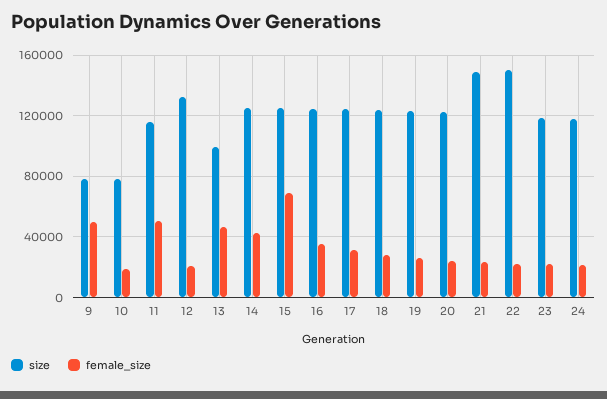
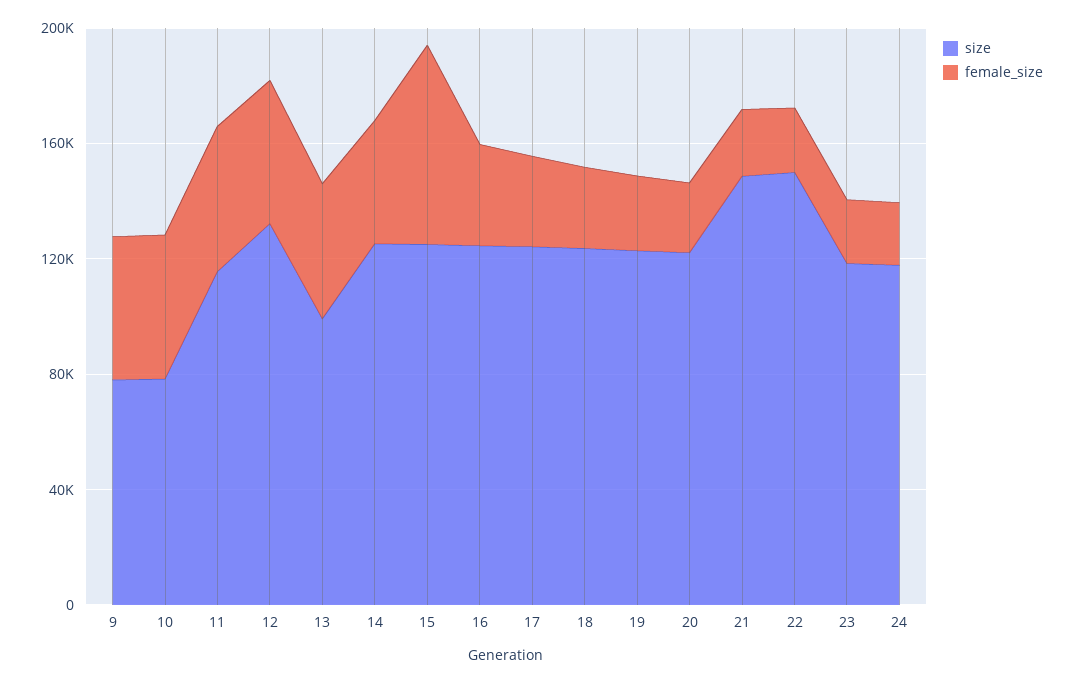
  {
    "size": {
      "9": 80000,
      "10": 80000,
      "11": 115000,
      "12": 130000,
      "13": 100000,
      "14": 125000,
      "15": 125000,
      "16": 125000,
      "17": 125000,
      "18": 125000,
      "19": 125000,
      "20": 120000,
      "21": 150000,
      "22": 150000,
      "23": 120000,
      "24": 120000
    },
    "female_size": {
      "9": 50000,
-     "10": 20000,
+     "10": 50000,
      "11": 50000,
-     "12": 20000,
+     "12": 50000,
      "13": 45000,
      "14": 45000,
      "15": 70000,
      "16": 35000,
      "17": 30000,
      "18": 30000,
      "19": 25000,
      "20": 25000,
      "21": 25000,
      "22": 20000,
      "23": 20000,
      "24": 20000
    }
  }

